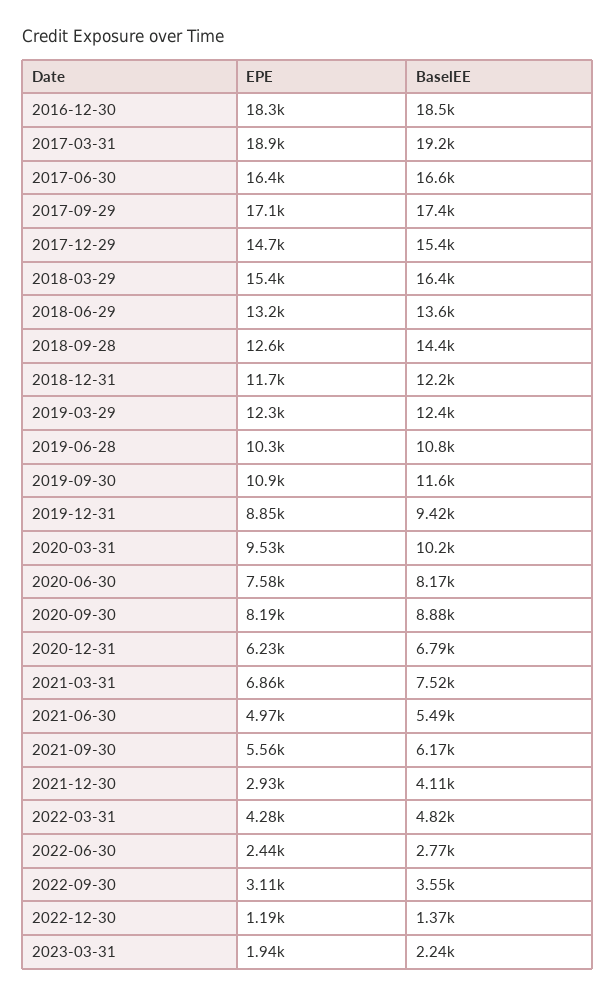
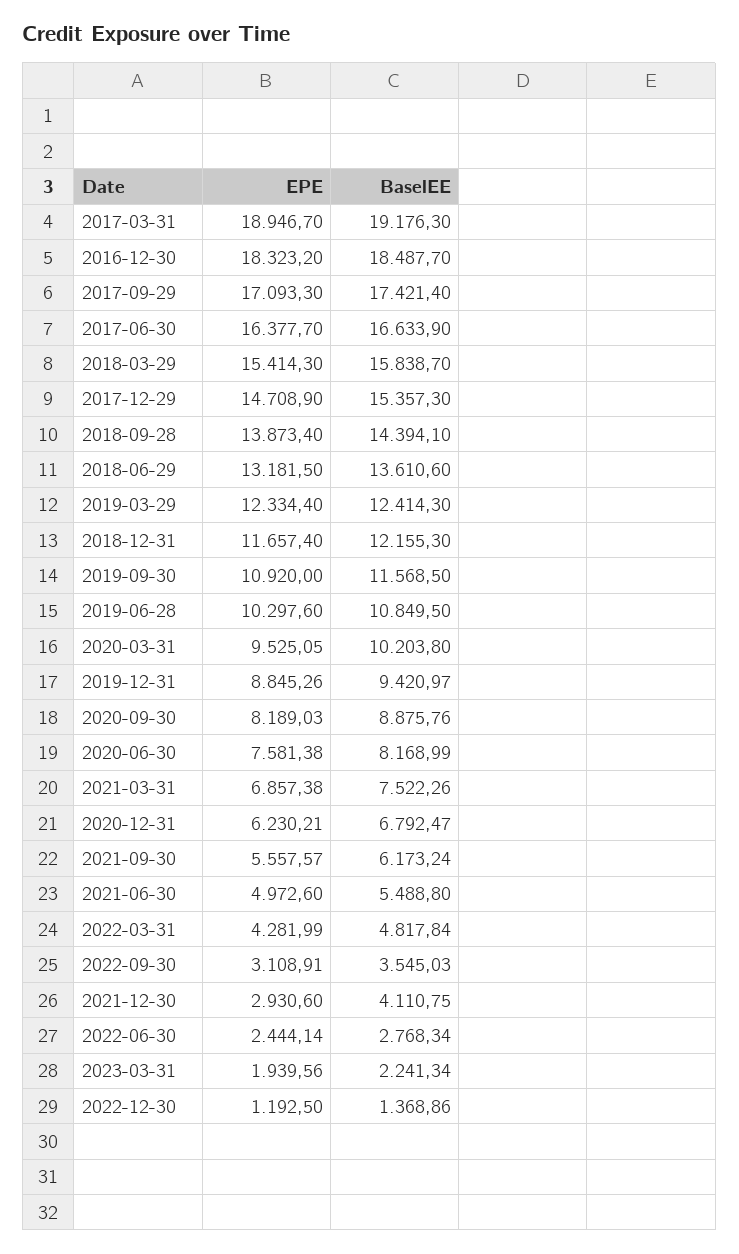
  {
    "EPE": {
      "2016-12-30": 18323.2,
      "2017-03-31": 18946.7,
      "2017-06-30": 16377.7,
      "2017-09-29": 17093.3,
      "2017-12-29": 14708.9,
      "2018-03-29": 15414.3,
      "2018-06-29": 13181.5,
-     "2018-09-28": 12600,
+     "2018-09-28": 13873.4,
      "2018-12-31": 11657.4,
      "2019-03-29": 12334.4,
      "2019-06-28": 10297.6,
      "2019-09-30": 10920,
      "2019-12-31": 8845.26,
      "2020-03-31": 9525.05,
      "2020-06-30": 7581.38,
      "2020-09-30": 8189.03,
      "2020-12-31": 6230.21,
      "2021-03-31": 6857.38,
      "2021-06-30": 4972.6,
      "2021-09-30": 5557.57,
      "2021-12-30": 2930.6,
      "2022-03-31": 4281.99,
      "2022-06-30": 2444.14,
      "2022-09-30": 3108.91,
      "2022-12-30": 1192.5,
      "2023-03-31": 1939.56
    },
    "BaselEE": {
      "2016-12-30": 18487.7,
      "2017-03-31": 19176.3,
      "2017-06-30": 16633.9,
      "2017-09-29": 17421.4,
      "2017-12-29": 15357.3,
-     "2018-03-29": 16400,
+     "2018-03-29": 15838.7,
      "2018-06-29": 13610.6,
      "2018-09-28": 14394.1,
      "2018-12-31": 12155.3,
      "2019-03-29": 12414.3,
      "2019-06-28": 10849.5,
      "2019-09-30": 11568.5,
      "2019-12-31": 9420.97,
      "2020-03-31": 10203.8,
      "2020-06-30": 8168.99,
      "2020-09-30": 8875.76,
      "2020-12-31": 6792.47,
      "2021-03-31": 7522.26,
      "2021-06-30": 5488.8,
      "2021-09-30": 6173.24,
      "2021-12-30": 4110.75,
      "2022-03-31": 4817.84,
      "2022-06-30": 2768.34,
      "2022-09-30": 3545.03,
      "2022-12-30": 1368.86,
      "2023-03-31": 2241.34
    }
  }

